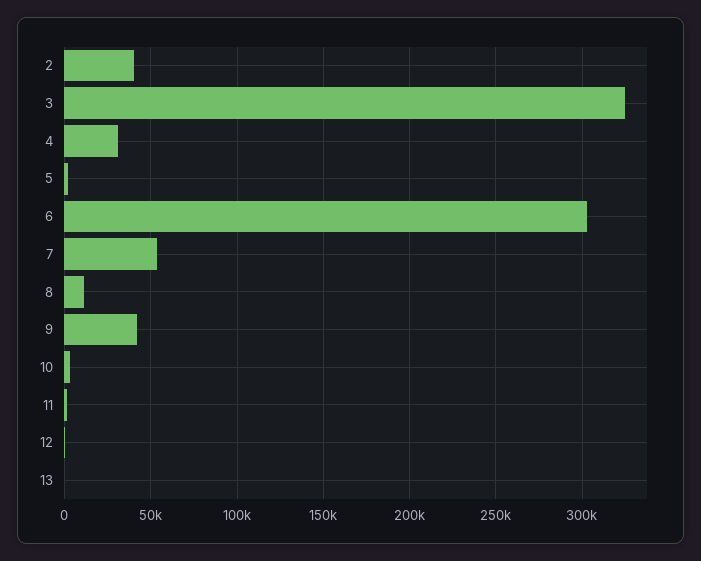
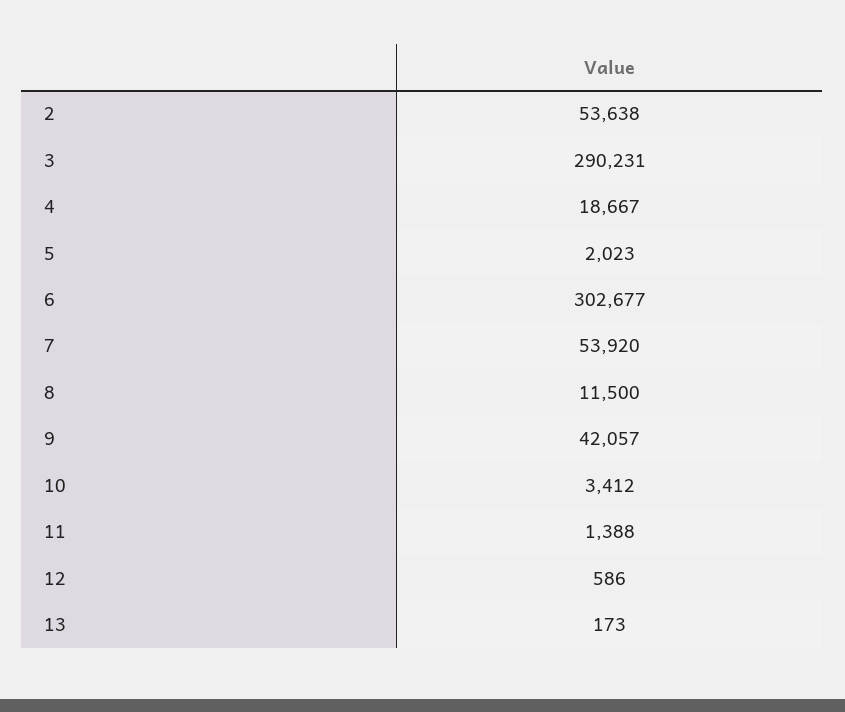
  {
-   "2": 40000,
+   "2": 53638,
-   "3": 325000,
+   "3": 290231,
-   "4": 30000,
+   "4": 18667,
    "5": 2023,
    "6": 302677,
    "7": 53920,
    "8": 11500,
    "9": 42057,
    "10": 3412,
    "11": 1388,
    "12": 586,
    "13": 173
  }

